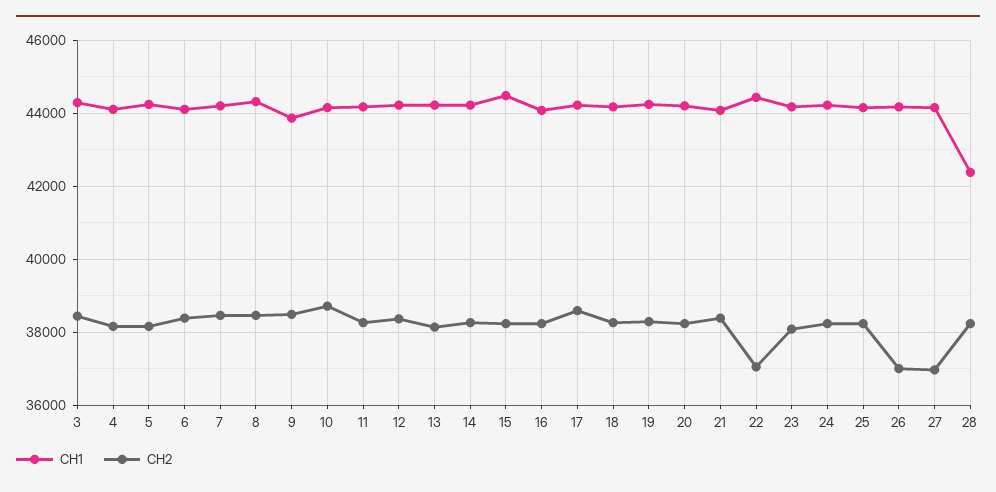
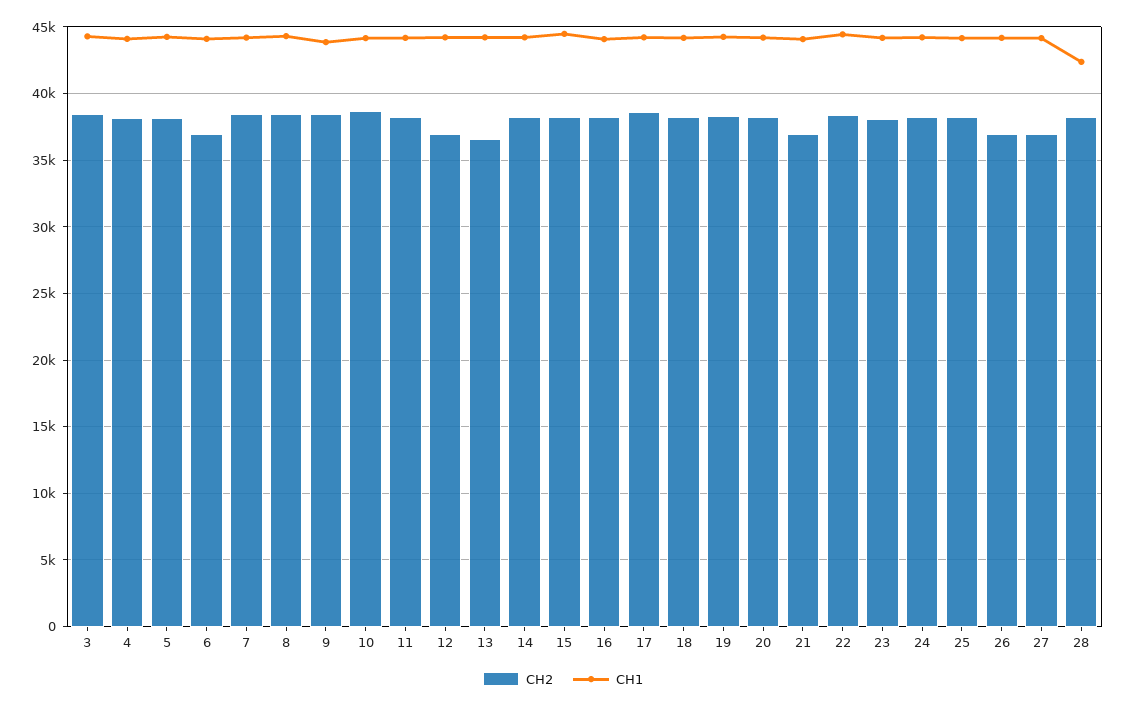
  {
    "CH1": {
      "3": 44200,
      "4": 44200,
      "5": 44200,
      "6": 44200,
      "7": 44200,
      "8": 44400,
      "9": 43800,
      "10": 44200,
      "11": 44200,
      "12": 44200,
      "13": 44200,
      "14": 44200,
      "15": 44400,
      "16": 44000,
      "17": 44200,
      "18": 44200,
      "19": 44200,
      "20": 44200,
      "21": 44000,
      "22": 44400,
      "23": 44200,
      "24": 44200,
      "25": 44200,
      "26": 44200,
      "27": 44200,
      "28": 42400
    },
    "CH2": {
      "3": 38400,
      "4": 38200,
      "5": 38200,
-     "6": 38400,
+     "6": 37000,
      "7": 38400,
      "8": 38400,
      "9": 38400,
      "10": 38800,
      "11": 38200,
-     "12": 38400,
+     "12": 37000,
-     "13": 38200,
+     "13": 36500,
      "14": 38200,
      "15": 38200,
      "16": 38200,
      "17": 38600,
      "18": 38200,
      "19": 38200,
      "20": 38200,
-     "21": 38400,
+     "21": 37000,
-     "22": 37000,
+     "22": 38500,
      "23": 38000,
      "24": 38200,
      "25": 38200,
      "26": 37000,
      "27": 37000,
      "28": 38200
    }
  }

